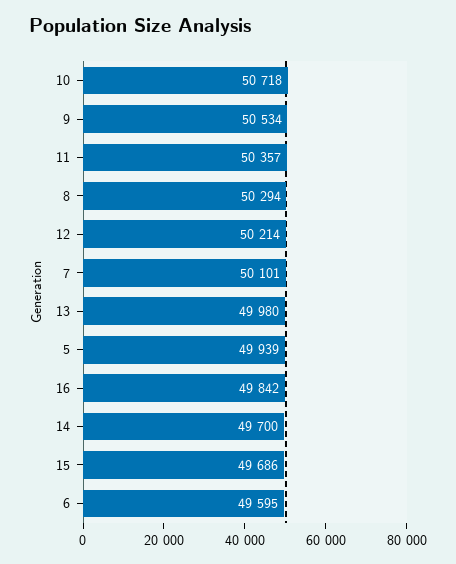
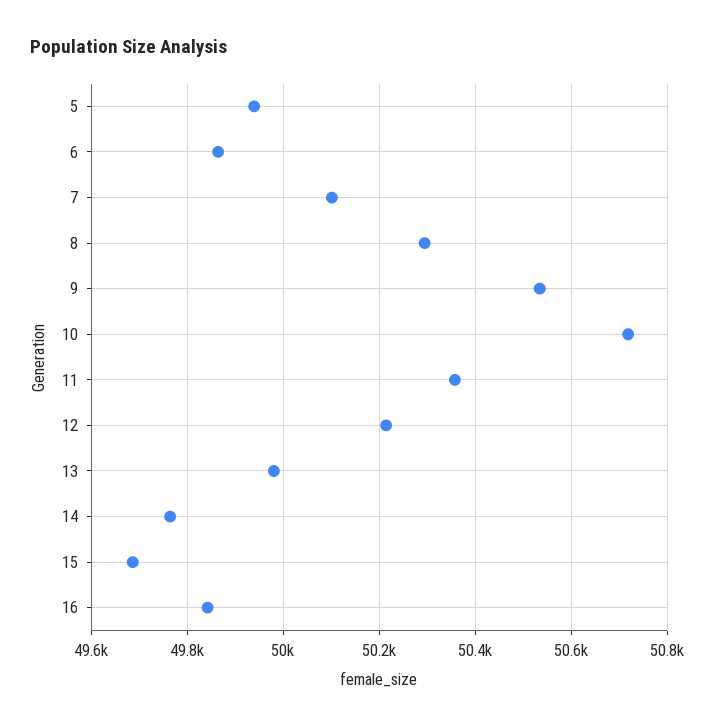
  {
    "10": 50718,
    "9": 50534,
    "11": 50357,
    "8": 50294,
    "12": 50214,
    "7": 50101,
    "13": 49980,
    "5": 49939,
    "16": 49842,
-   "14": 49700,
+   "14": 49760,
    "15": 49686,
-   "6": 49595
+   "6": 49860
  }

